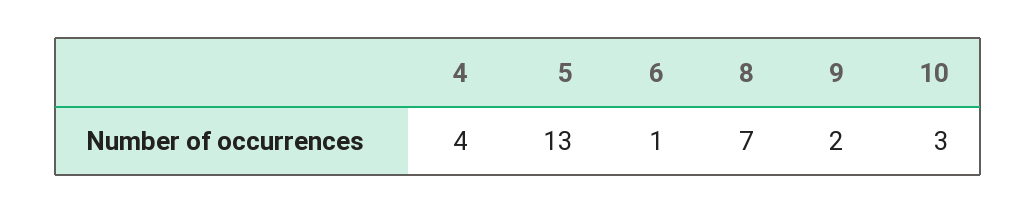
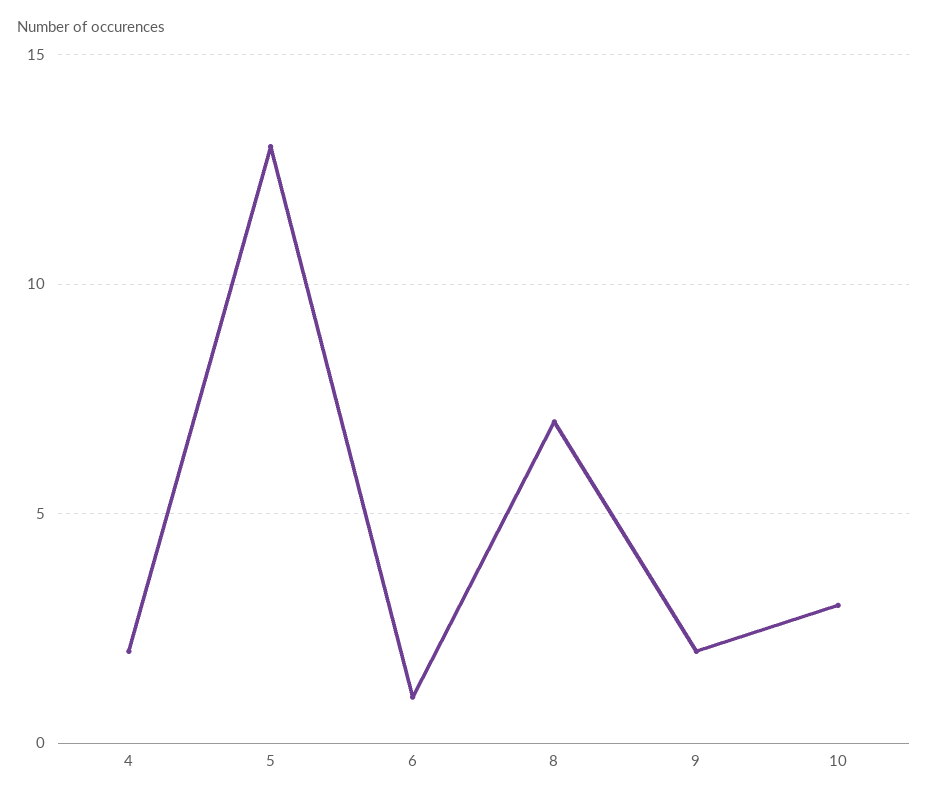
  {
-   "4": 4,
+   "4": 2,
    "5": 13,
    "6": 1,
    "8": 7,
    "9": 2,
    "10": 3
  }

